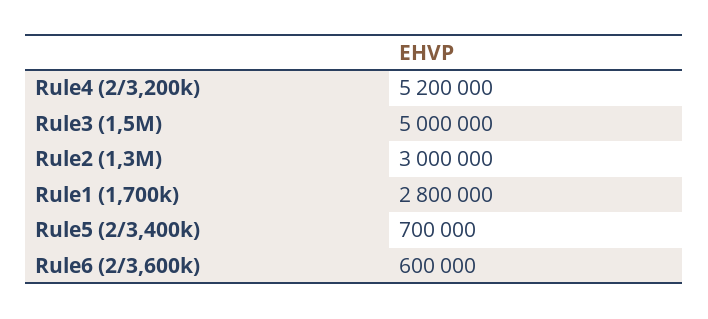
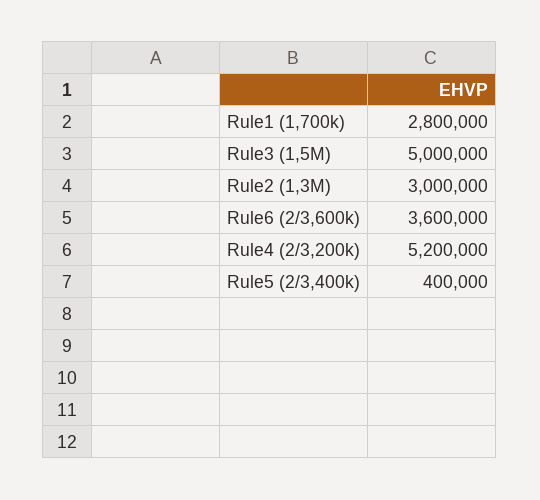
  {
    "Rule4 (2/3,200k)": 5200000,
    "Rule3 (1,5M)": 5000000,
    "Rule2 (1,3M)": 3000000,
    "Rule1 (1,700k)": 2800000,
-   "Rule5 (2/3,400k)": 700000,
+   "Rule5 (2/3,400k)": 400000,
-   "Rule6 (2/3,600k)": 600000
+   "Rule6 (2/3,600k)": 3600000
  }

